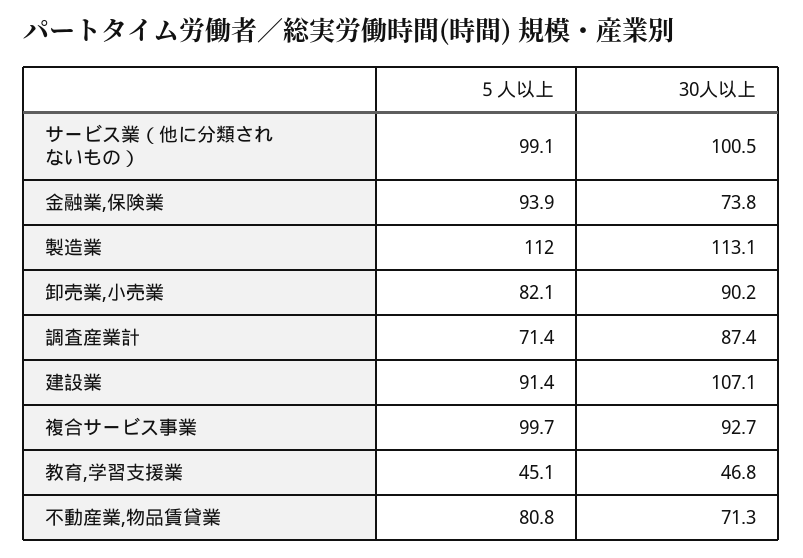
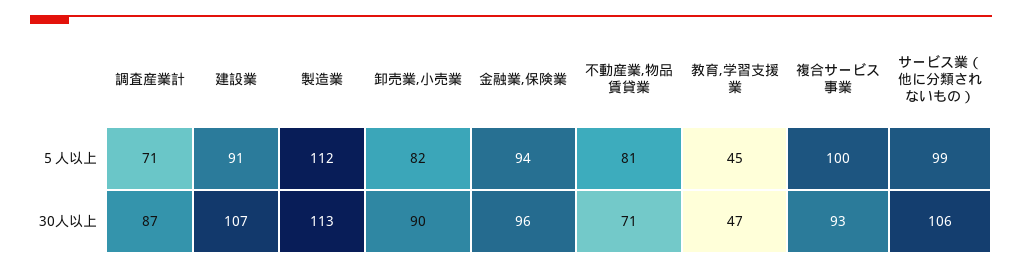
  {
    "５人以上": {
      "サービス業（他に分類されないもの）": 99.1,
      "金融業,保険業": 93.9,
      "製造業": 112,
      "卸売業,小売業": 82.1,
      "調査産業計": 71.4,
      "建設業": 91.4,
      "複合サービス事業": 99.7,
      "教育,学習支援業": 45.1,
      "不動産業,物品賃貸業": 80.8
    },
    "30人以上": {
-     "サービス業（他に分類されないもの）": 100.5,
+     "サービス業（他に分類されないもの）": 106,
-     "金融業,保険業": 73.8,
+     "金融業,保険業": 96,
      "製造業": 113.1,
      "卸売業,小売業": 90.2,
      "調査産業計": 87.4,
      "建設業": 107.1,
      "複合サービス事業": 92.7,
      "教育,学習支援業": 46.8,
      "不動産業,物品賃貸業": 71.3
    }
  }

